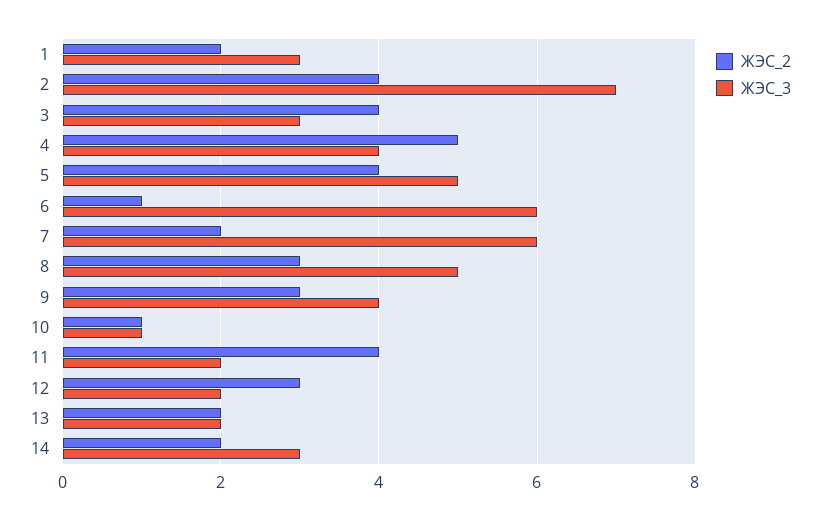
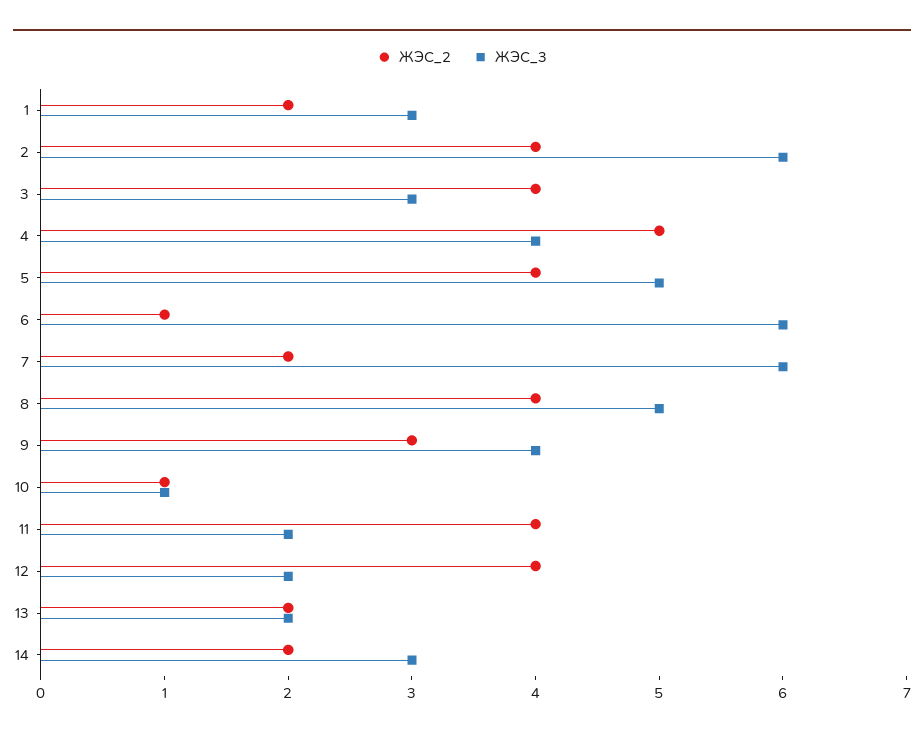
  {
    "ЖЭС_2": {
      "1": 2,
      "2": 4,
      "3": 4,
      "4": 5,
      "5": 4,
      "6": 1,
      "7": 2,
-     "8": 3,
+     "8": 4,
      "9": 3,
      "10": 1,
      "11": 4,
-     "12": 3,
+     "12": 4,
      "13": 2,
      "14": 2
    },
    "ЖЭС_3": {
      "1": 3,
-     "2": 7,
+     "2": 6,
      "3": 3,
      "4": 4,
      "5": 5,
      "6": 6,
      "7": 6,
      "8": 5,
      "9": 4,
      "10": 1,
      "11": 2,
      "12": 2,
      "13": 2,
      "14": 3
    }
  }

